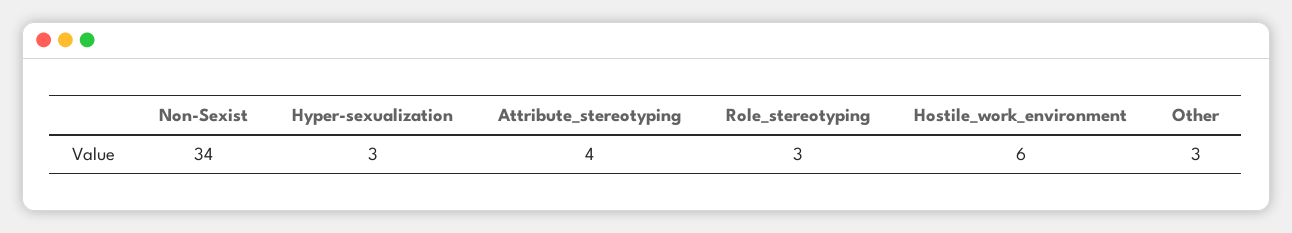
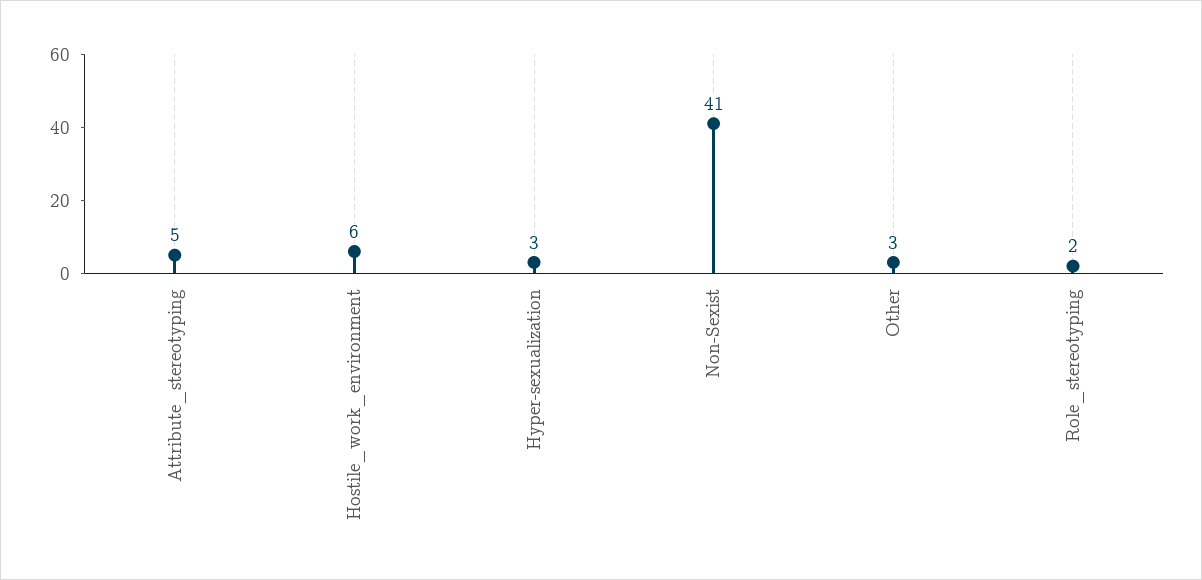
  {
-   "Non-Sexist": 34,
+   "Non-Sexist": 41,
    "Hyper-sexualization": 3,
-   "Attribute_stereotyping": 4,
+   "Attribute_stereotyping": 5,
-   "Role_stereotyping": 3,
+   "Role_stereotyping": 2,
    "Hostile_work_environment": 6,
    "Other": 3
  }

